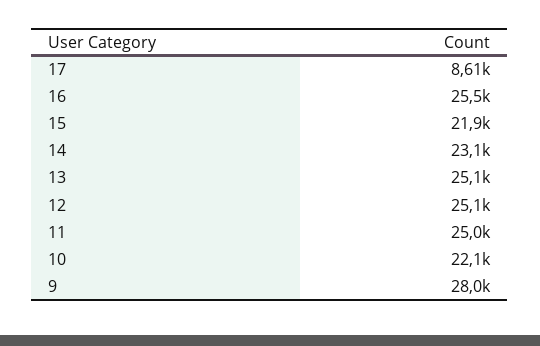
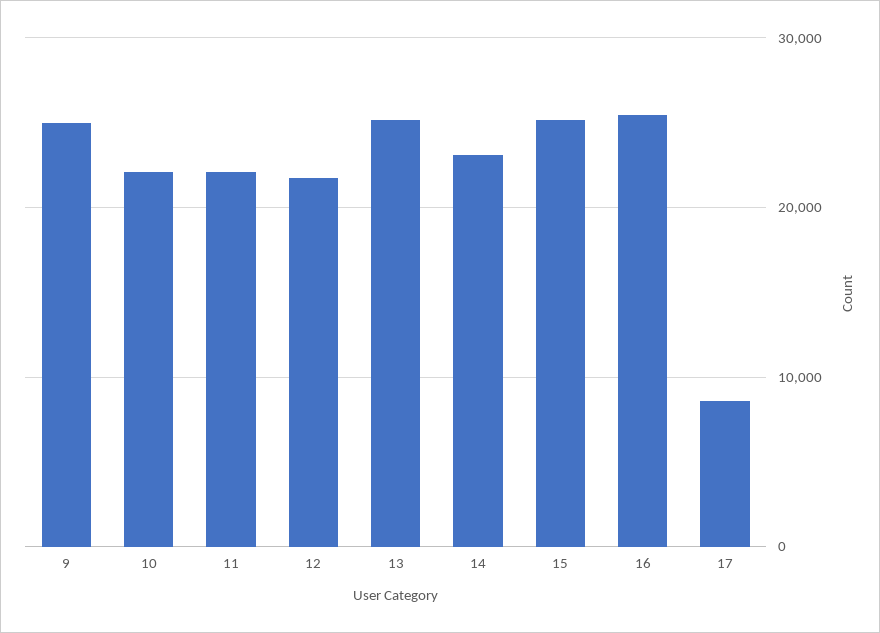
  {
    "17": 8610,
    "16": 25500,
-   "15": 21900,
+   "15": 25000,
    "14": 23100,
    "13": 25100,
-   "12": 25100,
+   "12": 22000,
-   "11": 25000,
+   "11": 22000,
    "10": 22100,
-   "9": 28000
+   "9": 25000
  }

